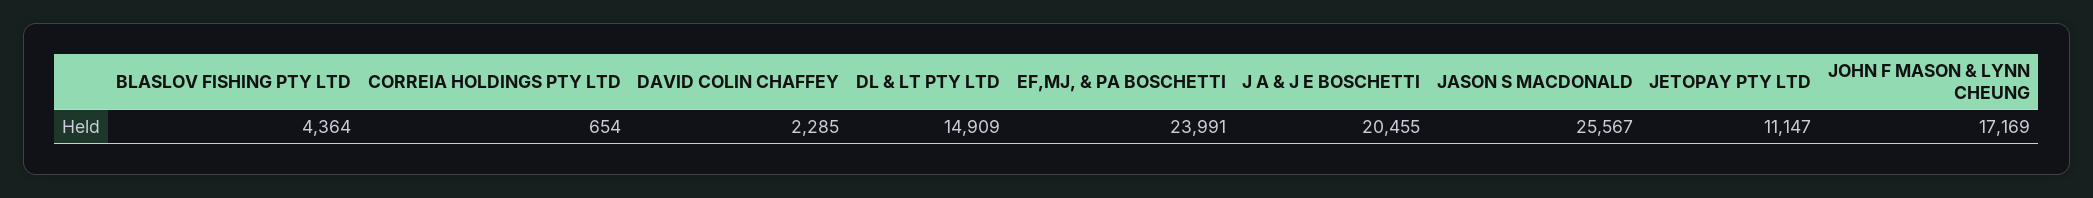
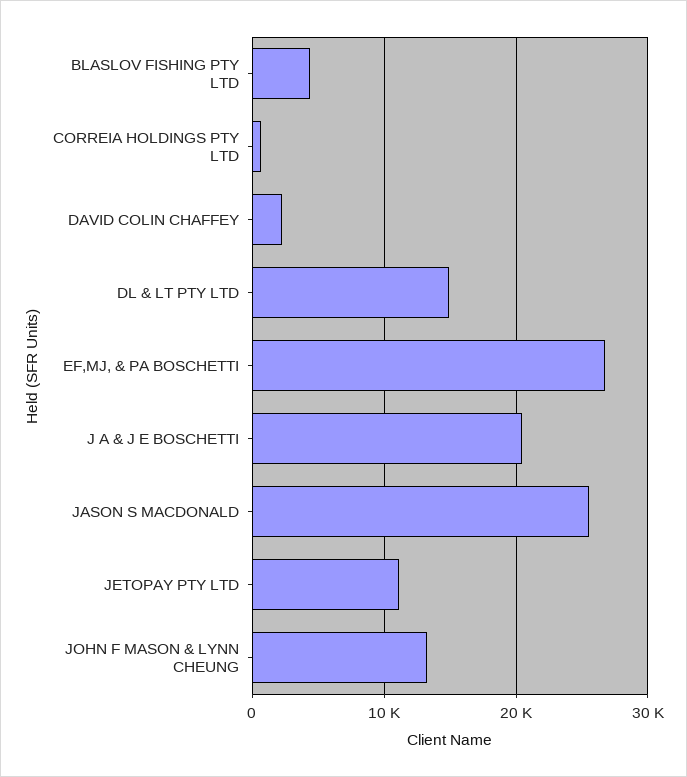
  {
    "BLASLOV FISHING PTY LTD": 4364,
    "CORREIA HOLDINGS PTY LTD": 654,
    "DAVID COLIN CHAFFEY": 2285,
    "DL & LT PTY LTD": 14909,
-   "EF,MJ, & PA BOSCHETTI": 23991,
+   "EF,MJ, & PA BOSCHETTI": 27000,
    "J A & J E BOSCHETTI": 20455,
    "JASON S MACDONALD": 25567,
    "JETOPAY PTY LTD": 11147,
-   "JOHN F MASON & LYNN CHEUNG": 17169
+   "JOHN F MASON & LYNN CHEUNG": 13000
  }

